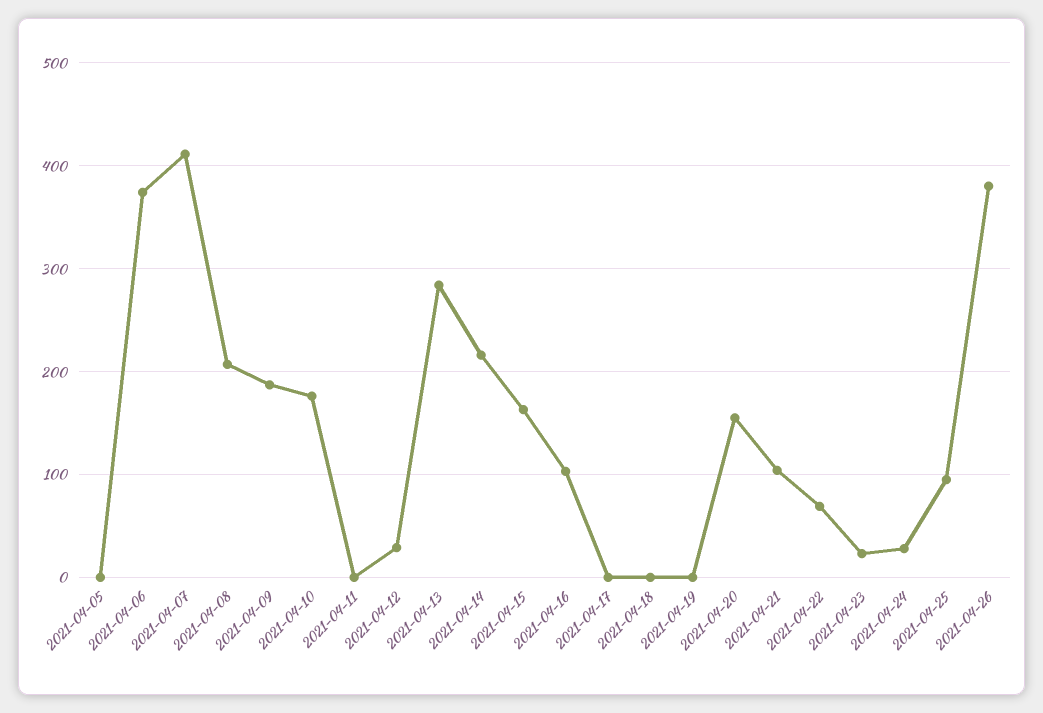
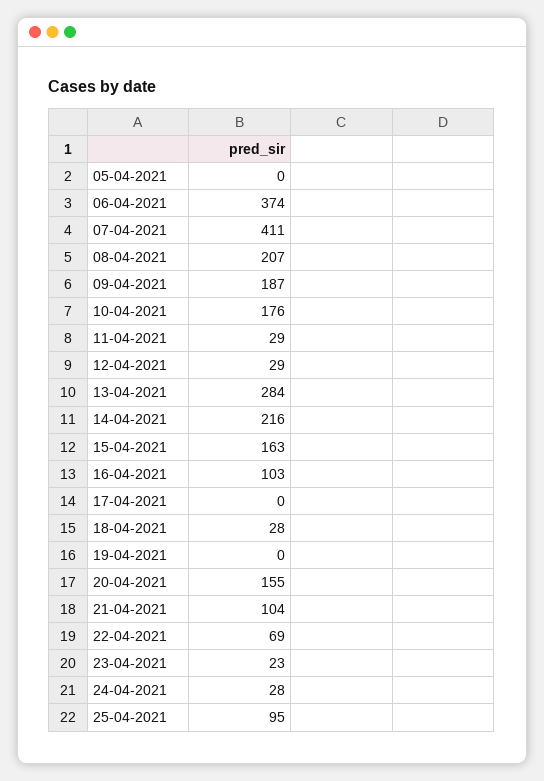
  {
    "2021-04-05": 0,
    "2021-04-06": 374,
    "2021-04-07": 411,
    "2021-04-08": 207,
    "2021-04-09": 187,
    "2021-04-10": 176,
-   "2021-04-11": 0,
+   "2021-04-11": 29,
    "2021-04-12": 29,
    "2021-04-13": 284,
    "2021-04-14": 216,
    "2021-04-15": 163,
    "2021-04-16": 103,
    "2021-04-17": 0,
-   "2021-04-18": 0,
+   "2021-04-18": 28,
    "2021-04-19": 0,
    "2021-04-20": 155,
    "2021-04-21": 104,
    "2021-04-22": 69,
    "2021-04-23": 23,
    "2021-04-24": 28,
-   "2021-04-25": 95,
+   "2021-04-25": 95
-   "2021-04-26": 380
  }

